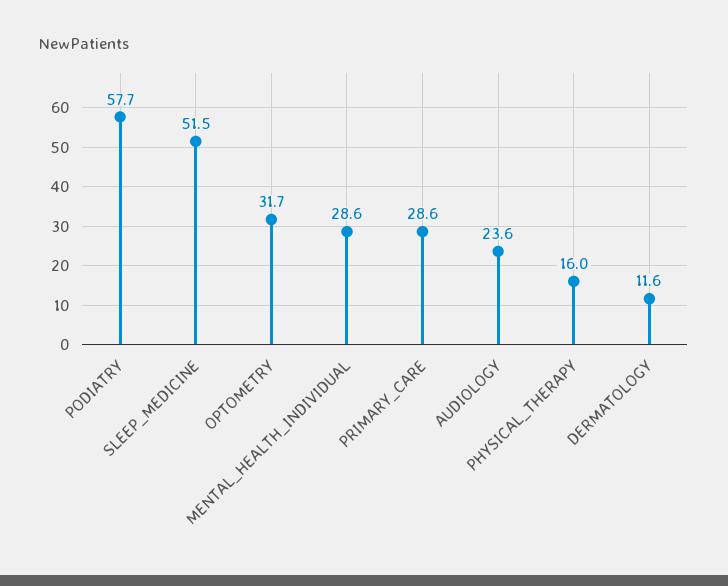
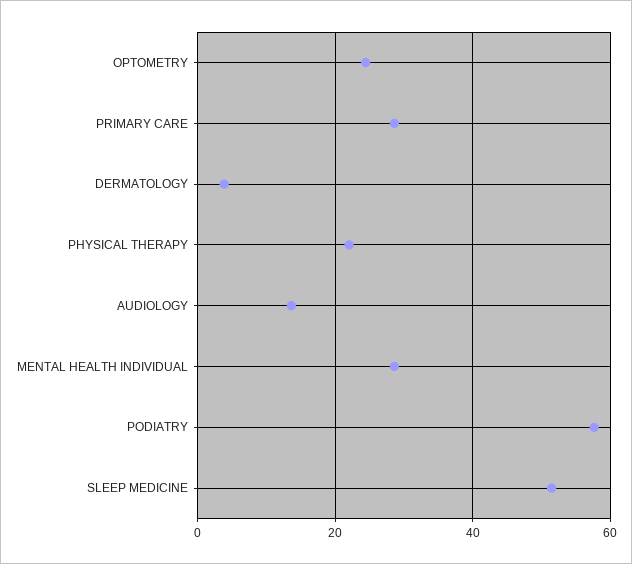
  {
    "PODIATRY": 57.7,
    "SLEEP_MEDICINE": 51.5,
-   "OPTOMETRY": 31.7,
+   "OPTOMETRY": 24,
    "MENTAL_HEALTH_INDIVIDUAL": 28.6,
    "PRIMARY_CARE": 28.6,
-   "AUDIOLOGY": 23.6,
+   "AUDIOLOGY": 14,
-   "PHYSICAL_THERAPY": 16,
+   "PHYSICAL_THERAPY": 22,
-   "DERMATOLOGY": 11.6
+   "DERMATOLOGY": 4
  }

